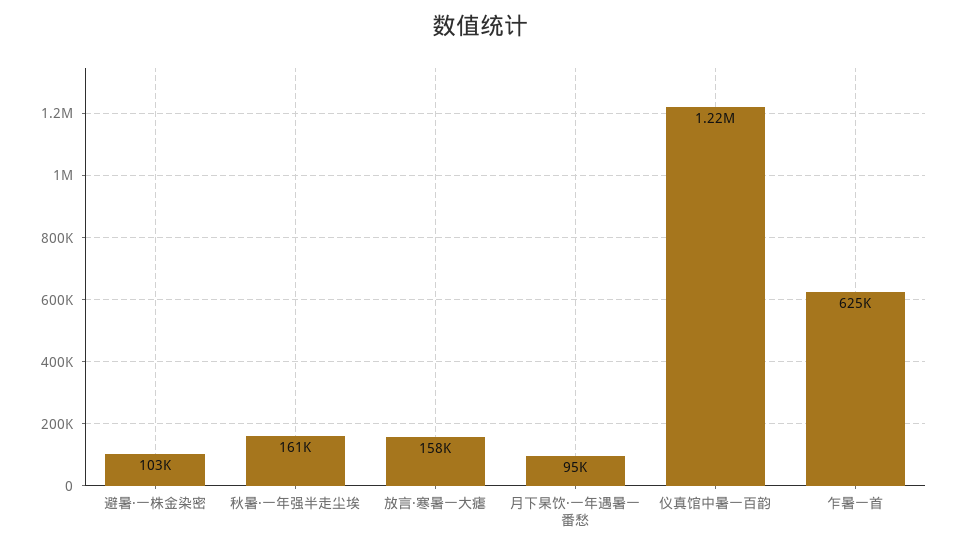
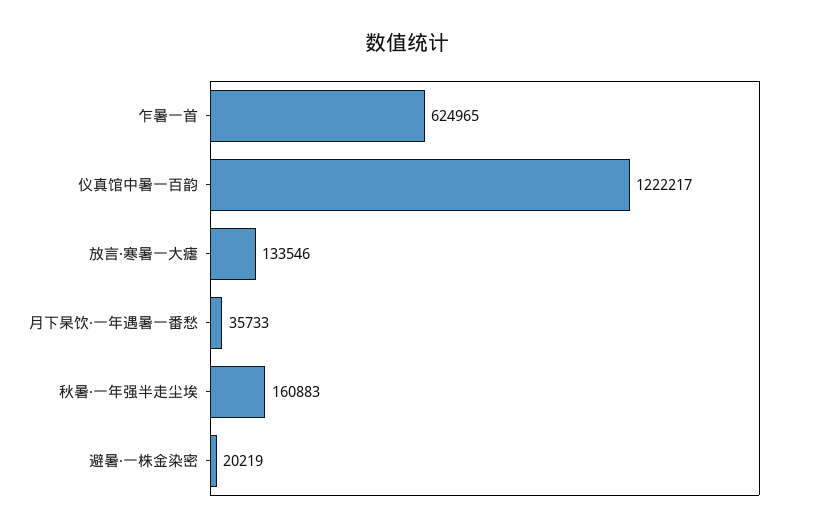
  {
-   "避暑·一株金染密": 103000,
+   "避暑·一株金染密": 20219,
    "秋暑·一年强半走尘埃": 160883,
-   "放言·寒暑一大瘧": 158000,
+   "放言·寒暑一大瘧": 133546,
-   "月下杲饮·一年遇暑一番愁": 95000,
+   "月下杲饮·一年遇暑一番愁": 35733,
    "仪真馆中暑一百韵": 1222217,
    "乍暑一首": 624965
  }

